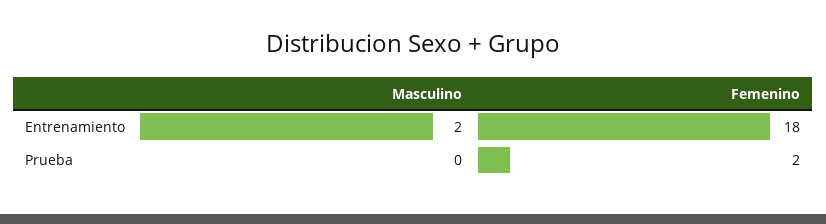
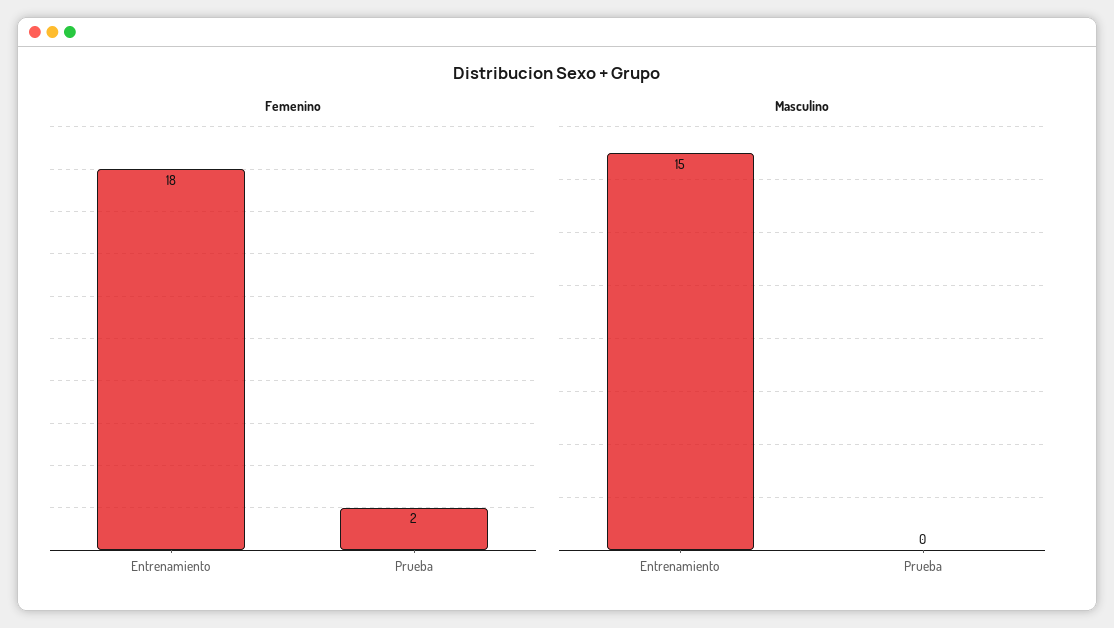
  {
    "Masculino": {
-     "Entrenamiento": 2,
+     "Entrenamiento": 15,
      "Prueba": 0
    },
    "Femenino": {
      "Entrenamiento": 18,
      "Prueba": 2
    }
  }

